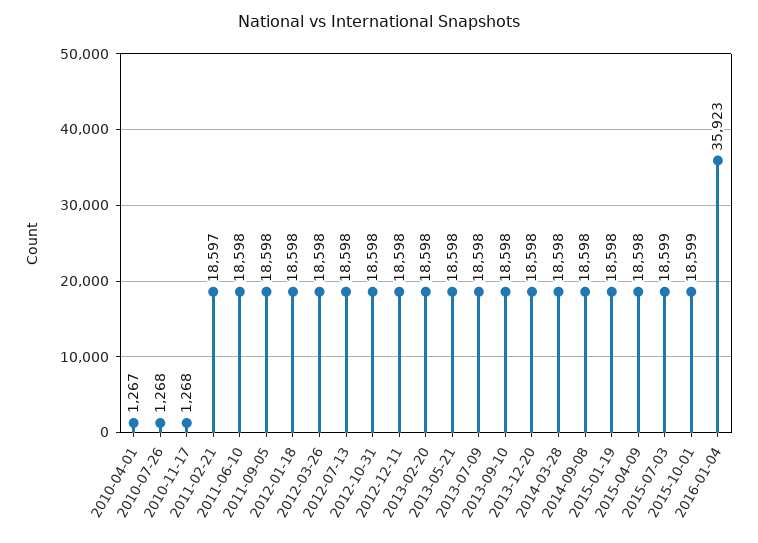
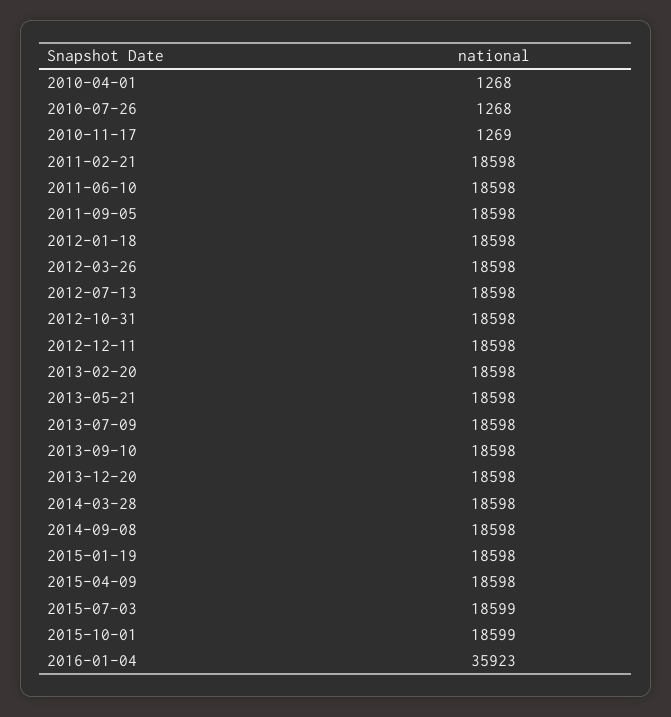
  {
-   "2010-04-01": 1267,
+   "2010-04-01": 1268,
    "2010-07-26": 1268,
-   "2010-11-17": 1268,
+   "2010-11-17": 1269,
-   "2011-02-21": 18597,
+   "2011-02-21": 18598,
    "2011-06-10": 18598,
    "2011-09-05": 18598,
    "2012-01-18": 18598,
    "2012-03-26": 18598,
    "2012-07-13": 18598,
    "2012-10-31": 18598,
    "2012-12-11": 18598,
    "2013-02-20": 18598,
    "2013-05-21": 18598,
    "2013-07-09": 18598,
    "2013-09-10": 18598,
    "2013-12-20": 18598,
    "2014-03-28": 18598,
    "2014-09-08": 18598,
    "2015-01-19": 18598,
    "2015-04-09": 18598,
    "2015-07-03": 18599,
    "2015-10-01": 18599,
    "2016-01-04": 35923
  }

